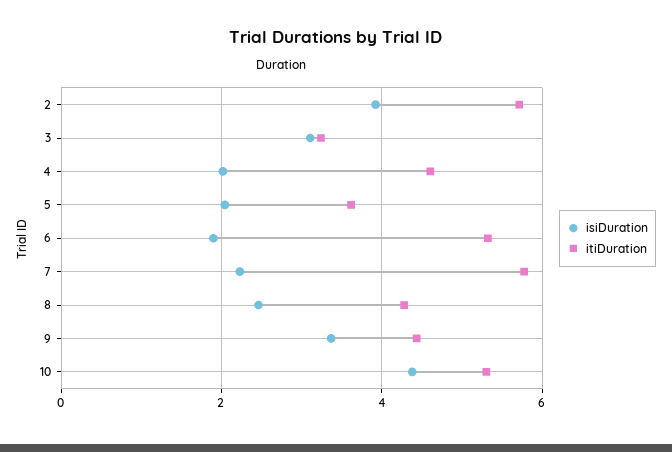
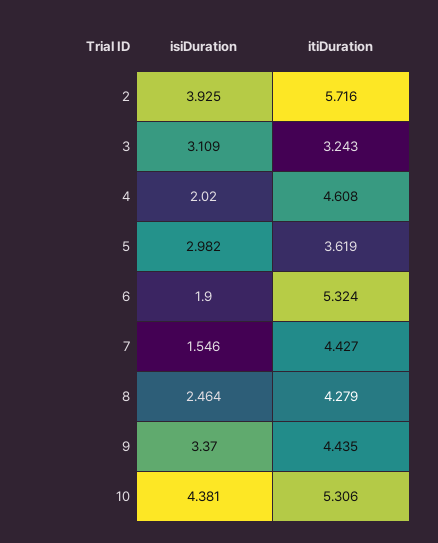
  {
    "isiDuration": {
      "2": 3.925,
      "3": 3.109,
      "4": 2.02,
-     "5": 2,
+     "5": 2.982,
      "6": 1.9,
-     "7": 2.2,
+     "7": 1.546,
      "8": 2.464,
      "9": 3.37,
      "10": 4.381
    },
    "itiDuration": {
      "2": 5.716,
      "3": 3.243,
      "4": 4.608,
      "5": 3.619,
      "6": 5.324,
-     "7": 5.8,
+     "7": 4.427,
      "8": 4.279,
      "9": 4.435,
      "10": 5.306
    }
  }

